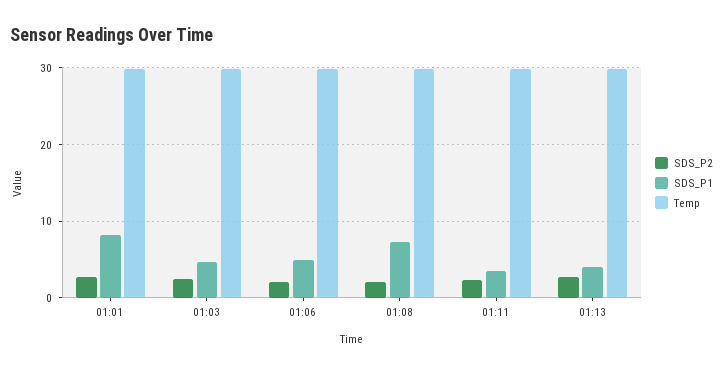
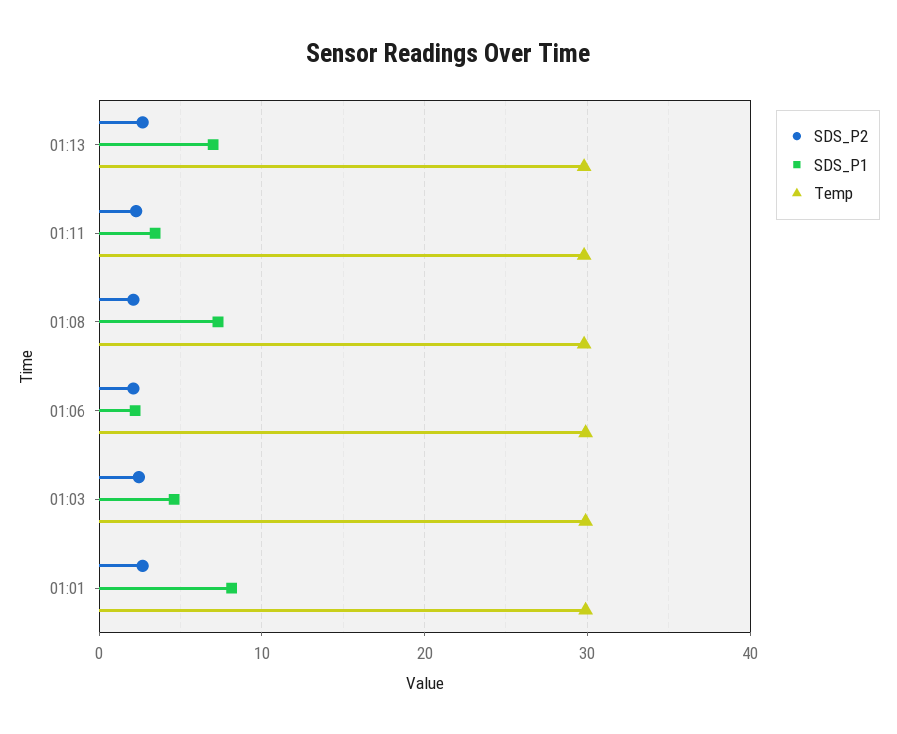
  {
    "SDS_P2": {
      "01:01": 3,
      "01:03": 2,
      "01:06": 2,
      "01:08": 2,
      "01:11": 2,
      "01:13": 3
    },
    "SDS_P1": {
      "01:01": 8,
      "01:03": 5,
-     "01:06": 5,
+     "01:06": 2,
      "01:08": 7,
      "01:11": 3,
-     "01:13": 4
+     "01:13": 7
    },
    "Temp": {
      "01:01": 30,
      "01:03": 30,
      "01:06": 30,
      "01:08": 30,
      "01:11": 30,
      "01:13": 30
    }
  }

